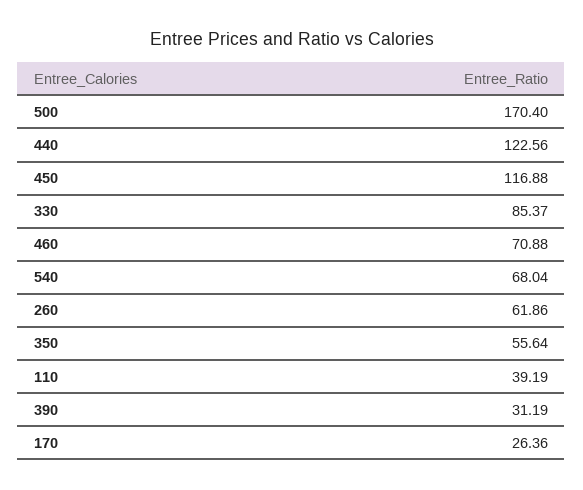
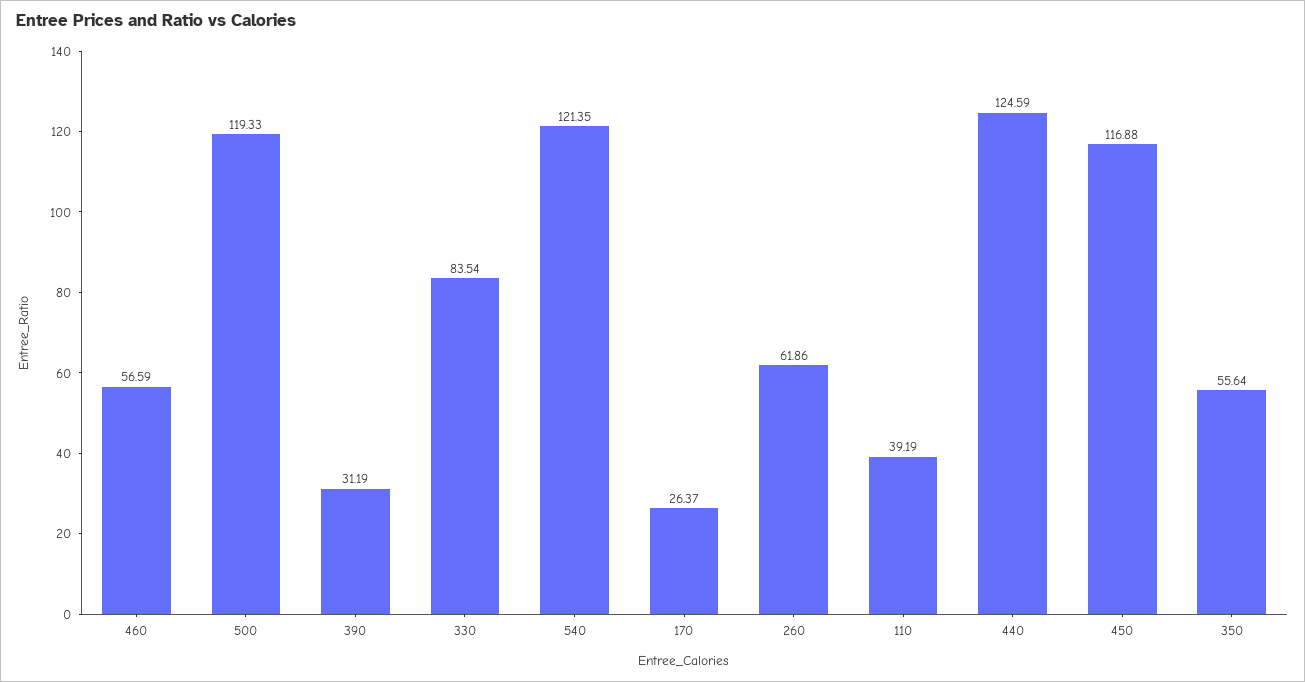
  {
-   "500": 170.4,
+   "500": 119.33,
-   "440": 122.56,
+   "440": 124.59,
    "450": 116.88,
-   "330": 85.37,
+   "330": 83.54,
-   "460": 70.88,
+   "460": 56.59,
-   "540": 68.04,
+   "540": 121.35,
    "260": 61.86,
    "350": 55.64,
    "110": 39.19,
    "390": 31.19,
-   "170": 26.36
+   "170": 26.37
  }

